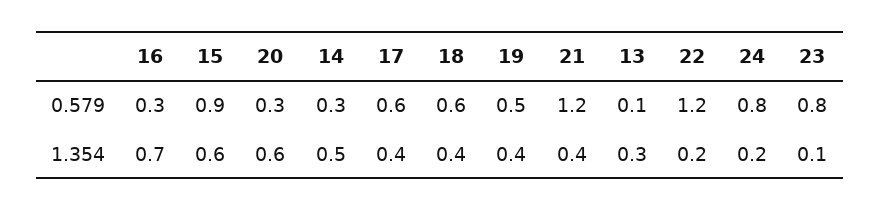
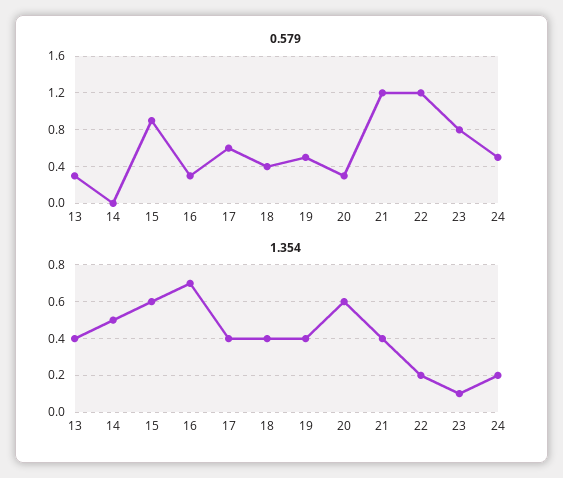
  {
    "0.579": {
      "16": 0.3,
      "15": 0.9,
      "20": 0.3,
-     "14": 0.3,
+     "14": 0,
      "17": 0.6,
-     "18": 0.6,
+     "18": 0.4,
      "19": 0.5,
      "21": 1.2,
-     "13": 0.1,
+     "13": 0.3,
      "22": 1.2,
-     "24": 0.8,
+     "24": 0.5,
      "23": 0.8
    },
    "1.354": {
      "16": 0.7,
      "15": 0.6,
      "20": 0.6,
      "14": 0.5,
      "17": 0.4,
      "18": 0.4,
      "19": 0.4,
      "21": 0.4,
-     "13": 0.3,
+     "13": 0.4,
      "22": 0.2,
      "24": 0.2,
      "23": 0.1
    }
  }

